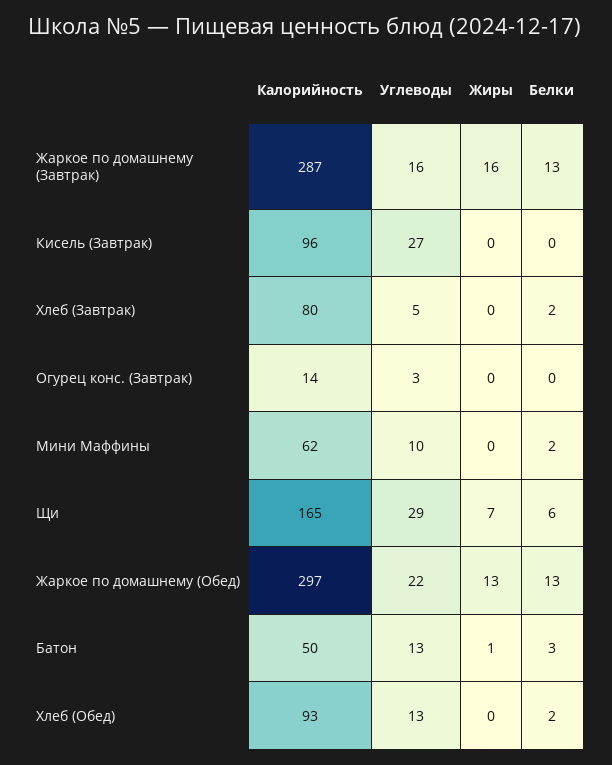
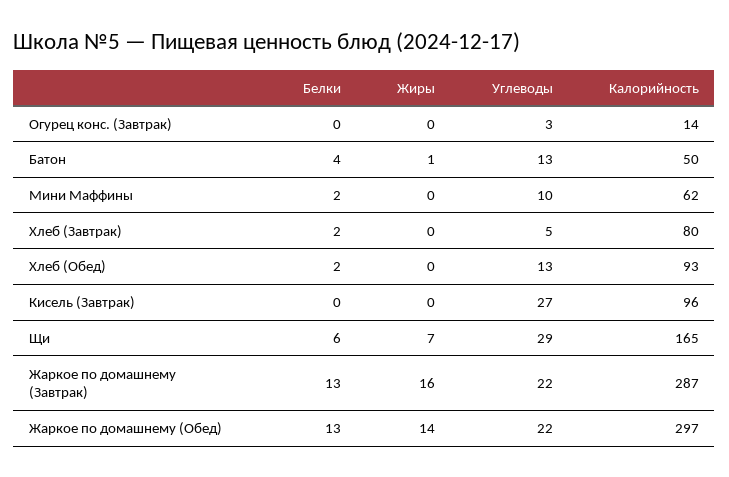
  {
    "Калорийность": {
      "Жаркое по домашнему (Завтрак)": 287,
      "Кисель (Завтрак)": 96,
      "Хлеб (Завтрак)": 80,
      "Огурец конс. (Завтрак)": 14,
      "Мини Маффины": 62,
      "Щи": 165,
      "Жаркое по домашнему (Обед)": 297,
      "Батон": 50,
      "Хлеб (Обед)": 93
    },
    "Углеводы": {
-     "Жаркое по домашнему (Завтрак)": 16,
+     "Жаркое по домашнему (Завтрак)": 22,
      "Кисель (Завтрак)": 27,
      "Хлеб (Завтрак)": 5,
      "Огурец конс. (Завтрак)": 3,
      "Мини Маффины": 10,
      "Щи": 29,
      "Жаркое по домашнему (Обед)": 22,
      "Батон": 13,
      "Хлеб (Обед)": 13
    },
    "Жиры": {
      "Жаркое по домашнему (Завтрак)": 16,
      "Кисель (Завтрак)": 0,
      "Хлеб (Завтрак)": 0,
      "Огурец конс. (Завтрак)": 0,
      "Мини Маффины": 0,
      "Щи": 7,
-     "Жаркое по домашнему (Обед)": 13,
+     "Жаркое по домашнему (Обед)": 14,
      "Батон": 1,
      "Хлеб (Обед)": 0
    },
    "Белки": {
      "Жаркое по домашнему (Завтрак)": 13,
      "Кисель (Завтрак)": 0,
      "Хлеб (Завтрак)": 2,
      "Огурец конс. (Завтрак)": 0,
      "Мини Маффины": 2,
      "Щи": 6,
      "Жаркое по домашнему (Обед)": 13,
-     "Батон": 3,
+     "Батон": 4,
      "Хлеб (Обед)": 2
    }
  }

